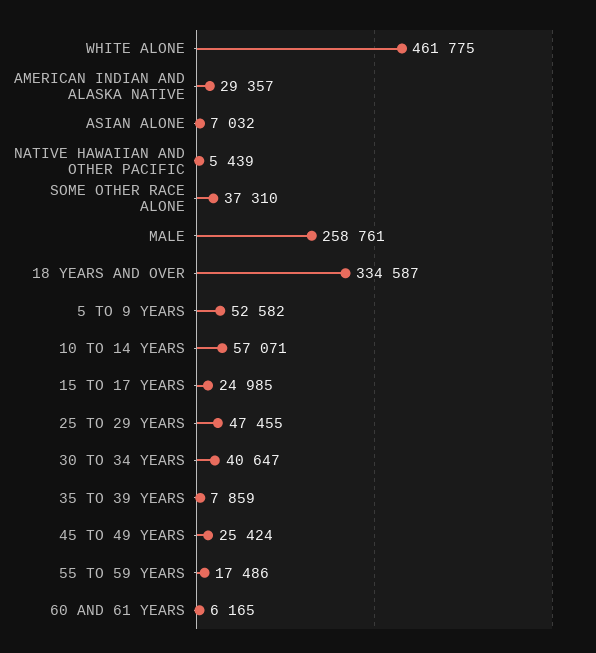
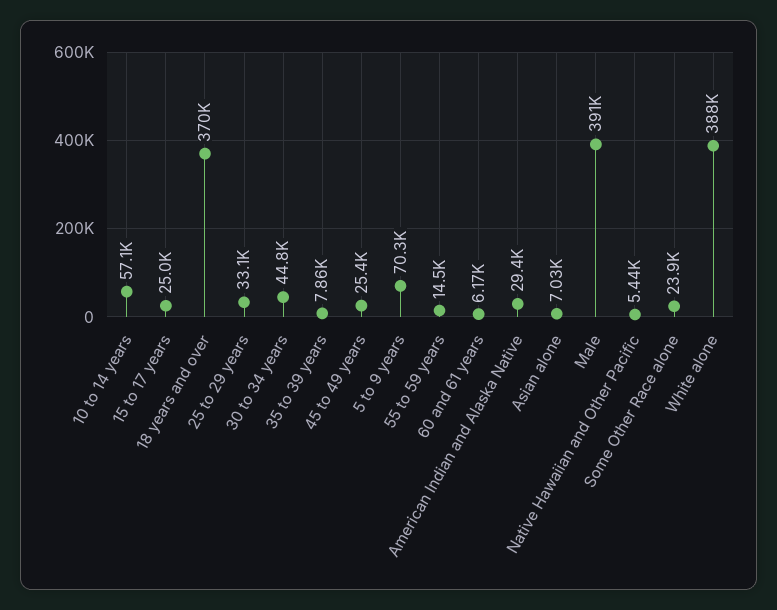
  {
-   "WHITE ALONE": 461775,
+   "WHITE ALONE": 388000,
    "AMERICAN INDIAN AND ALASKA NATIVE": 29357,
    "ASIAN ALONE": 7032,
    "NATIVE HAWAIIAN AND OTHER PACIFIC": 5439,
-   "SOME OTHER RACE ALONE": 37310,
+   "SOME OTHER RACE ALONE": 23900,
-   "MALE": 258761,
+   "MALE": 391000,
-   "18 YEARS AND OVER": 334587,
+   "18 YEARS AND OVER": 370000,
-   "5 TO 9 YEARS": 52582,
+   "5 TO 9 YEARS": 70300,
    "10 TO 14 YEARS": 57071,
    "15 TO 17 YEARS": 24985,
-   "25 TO 29 YEARS": 47455,
+   "25 TO 29 YEARS": 33100,
-   "30 TO 34 YEARS": 40647,
+   "30 TO 34 YEARS": 44800,
    "35 TO 39 YEARS": 7859,
    "45 TO 49 YEARS": 25424,
-   "55 TO 59 YEARS": 17486,
+   "55 TO 59 YEARS": 14500,
    "60 AND 61 YEARS": 6165
  }

